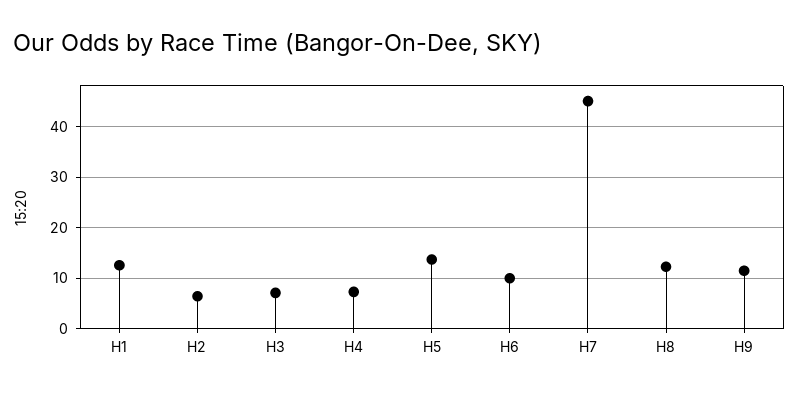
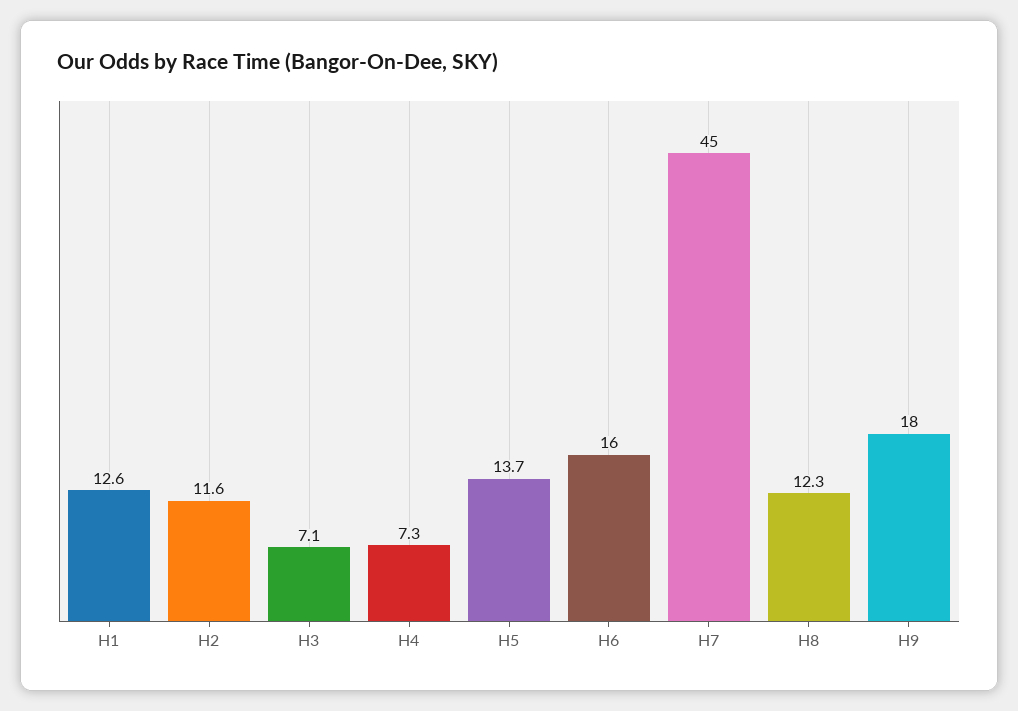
  {
    "H1": 12.6,
-   "H2": 6,
+   "H2": 11.6,
    "H3": 7.1,
    "H4": 7.3,
    "H5": 13.7,
-   "H6": 10,
+   "H6": 16,
    "H7": 45,
    "H8": 12.3,
-   "H9": 12
+   "H9": 18
  }

